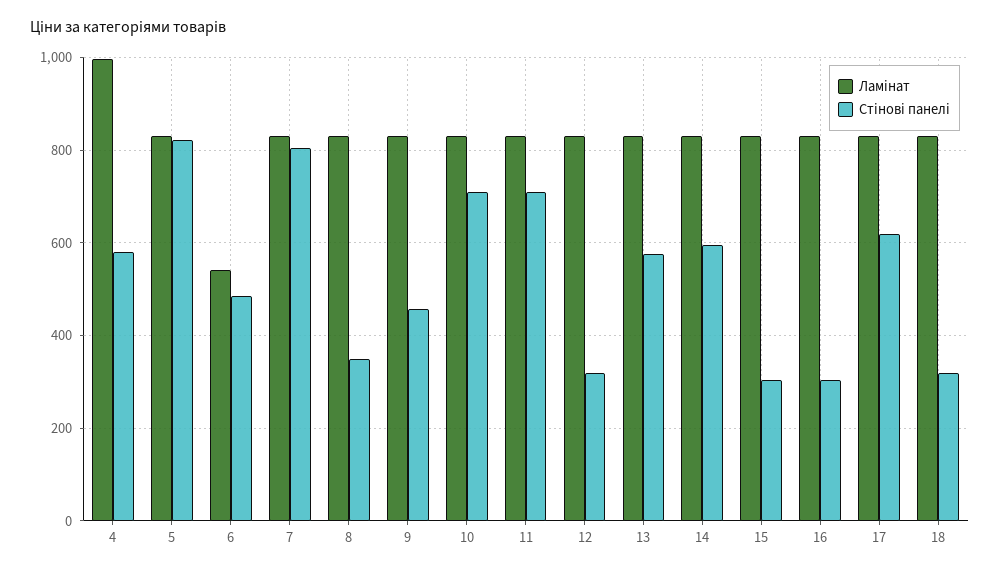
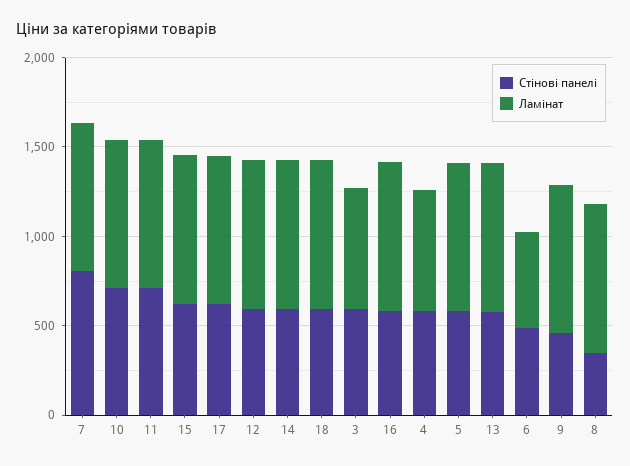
  {
    "Ламінат": {
-     "4": 1000,
+     "4": 700,
      "5": 840,
      "6": 540,
      "7": 840,
      "8": 840,
      "9": 840,
      "10": 840,
      "11": 840,
      "12": 840,
      "13": 840,
      "14": 840,
      "15": 840,
      "16": 840,
      "17": 840,
-     "18": 840
+     "18": 840,
+     "3": 700
    },
    "Стінові панелі": {
      "4": 580,
-     "5": 820,
+     "5": 600,
      "6": 480,
      "7": 800,
      "8": 360,
      "9": 460,
      "10": 700,
      "11": 700,
-     "12": 320,
+     "12": 600,
      "13": 580,
      "14": 600,
-     "15": 300,
+     "15": 600,
-     "16": 300,
+     "16": 600,
      "17": 620,
-     "18": 320
+     "18": 600,
+     "3": 600
    }
  }

